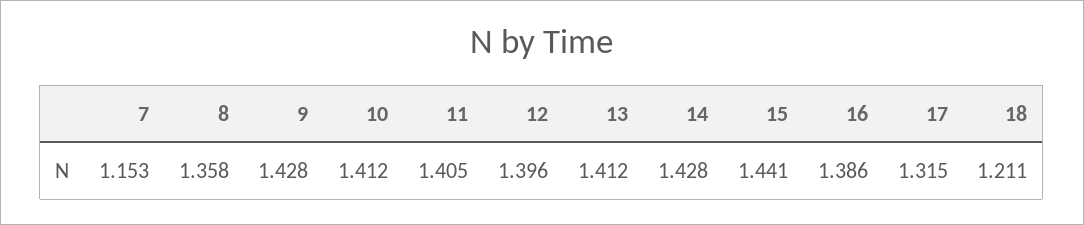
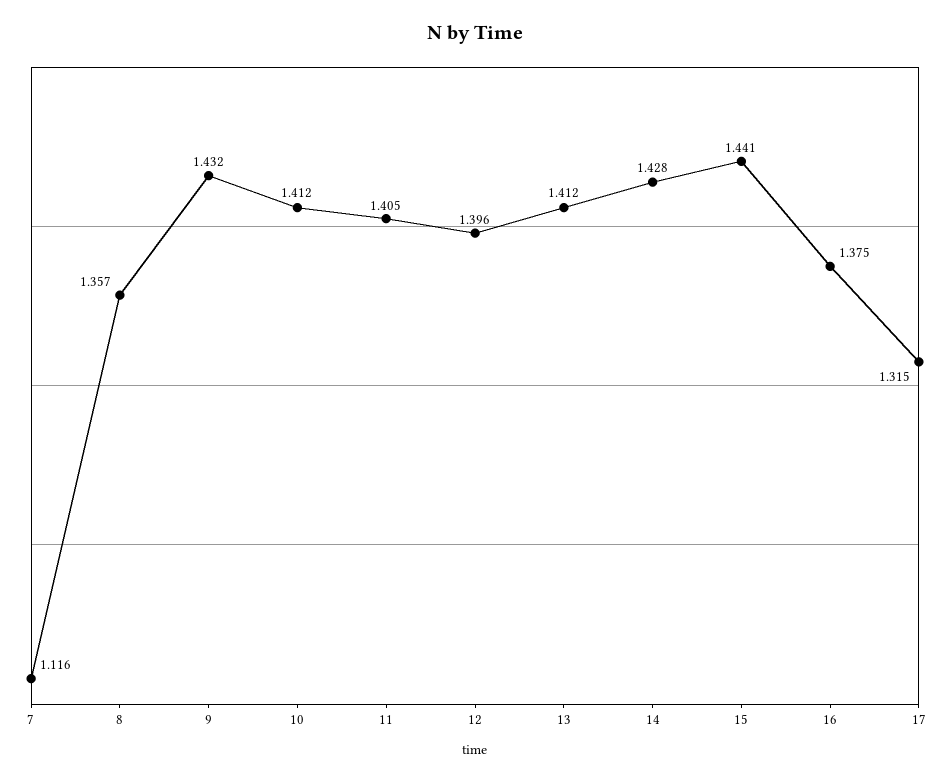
  {
-   "7": 1.153,
+   "7": 1.116,
-   "8": 1.358,
+   "8": 1.357,
-   "9": 1.428,
+   "9": 1.432,
    "10": 1.412,
    "11": 1.405,
    "12": 1.396,
    "13": 1.412,
    "14": 1.428,
    "15": 1.441,
-   "16": 1.386,
+   "16": 1.375,
-   "17": 1.315,
+   "17": 1.315
-   "18": 1.211
  }

